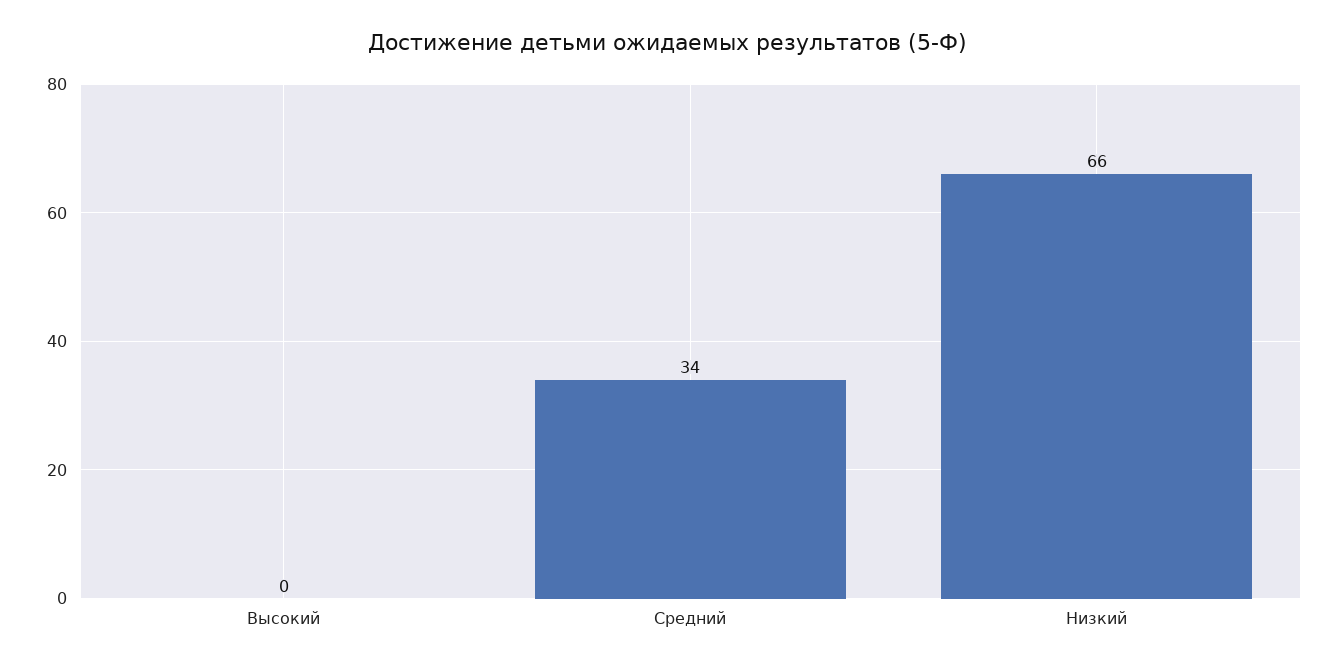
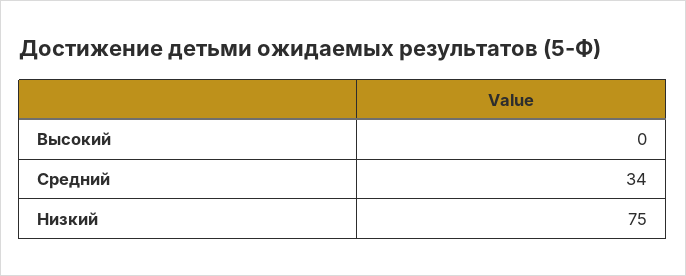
  {
    "Высокий": 0,
    "Средний": 34,
-   "Низкий": 66
+   "Низкий": 75
  }

